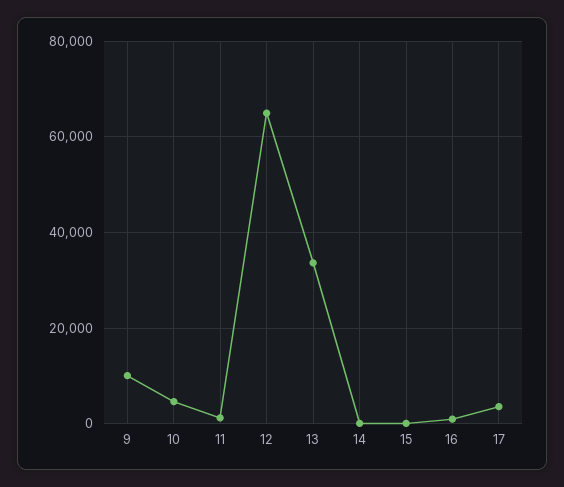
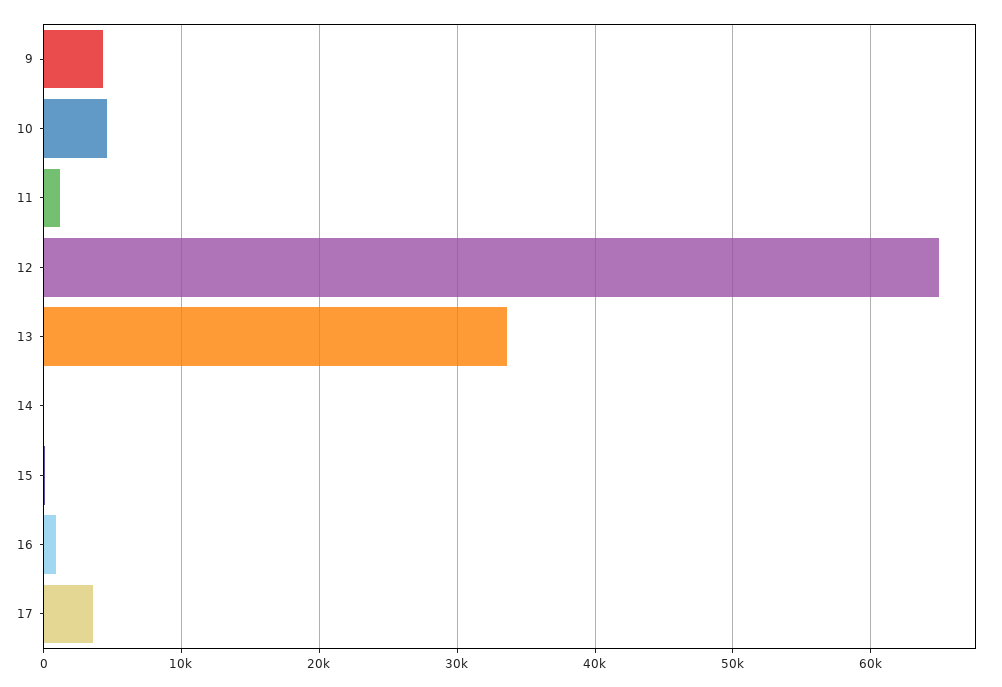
  {
-   "9": 10000,
+   "9": 4000,
    "10": 5000,
    "11": 1000,
    "12": 65000,
    "13": 34000,
    "14": 0,
    "15": 0,
    "16": 1000,
    "17": 4000
  }

